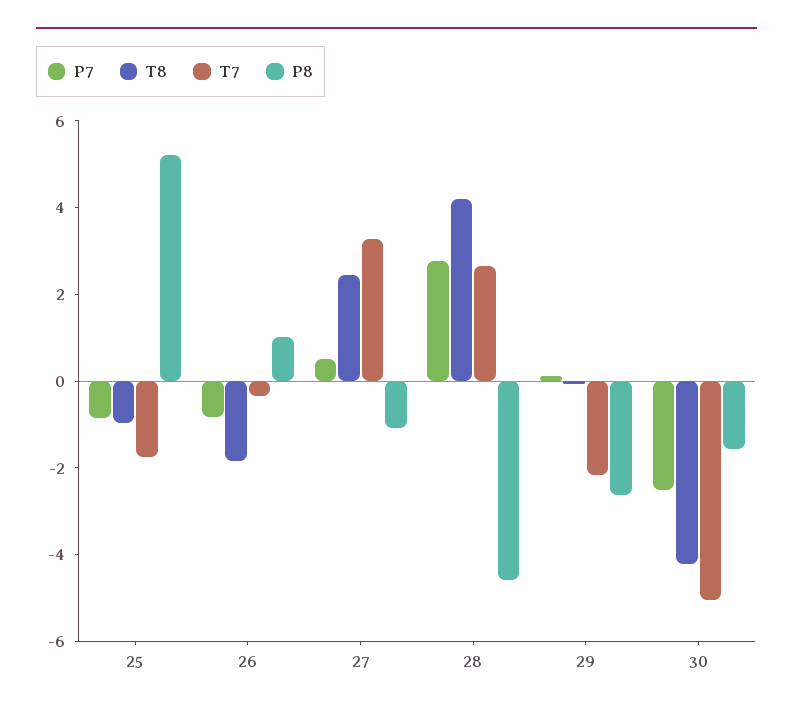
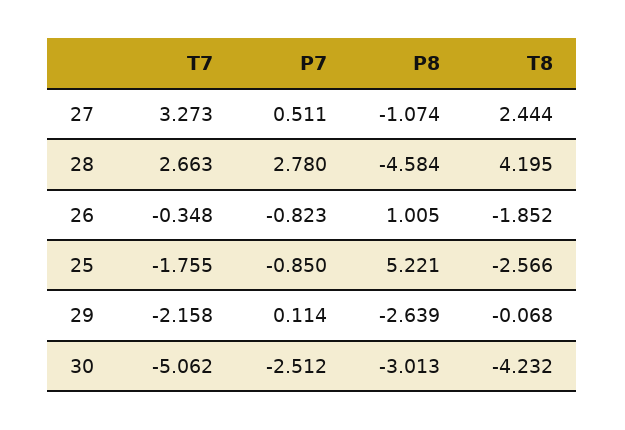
  {
    "P7": {
      "25": -0.85,
      "26": -0.823,
      "27": 0.511,
      "28": 2.78,
      "29": 0.114,
      "30": -2.512
    },
    "T8": {
-     "25": -1,
+     "25": -2.566,
      "26": -1.852,
      "27": 2.444,
      "28": 4.195,
      "29": -0.068,
      "30": -4.232
    },
    "T7": {
      "25": -1.755,
      "26": -0.348,
      "27": 3.273,
      "28": 2.663,
      "29": -2.158,
      "30": -5.062
    },
    "P8": {
      "25": 5.221,
      "26": 1.005,
      "27": -1.074,
      "28": -4.584,
      "29": -2.639,
-     "30": -1.5
+     "30": -3.013
    }
  }

